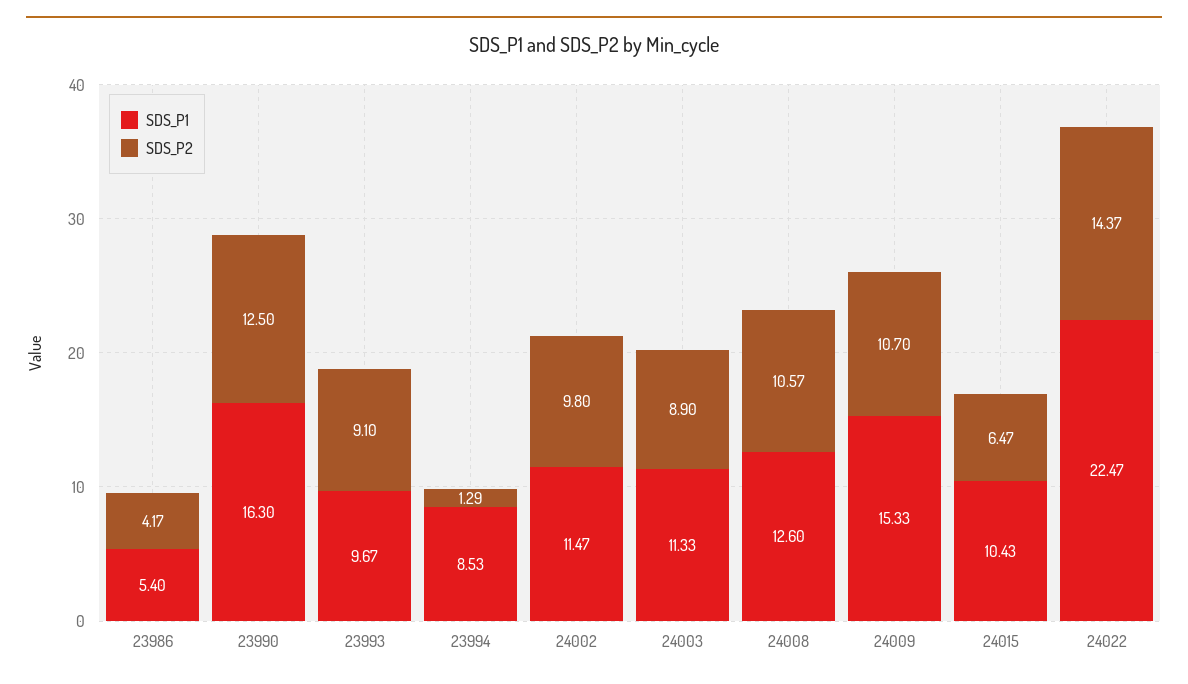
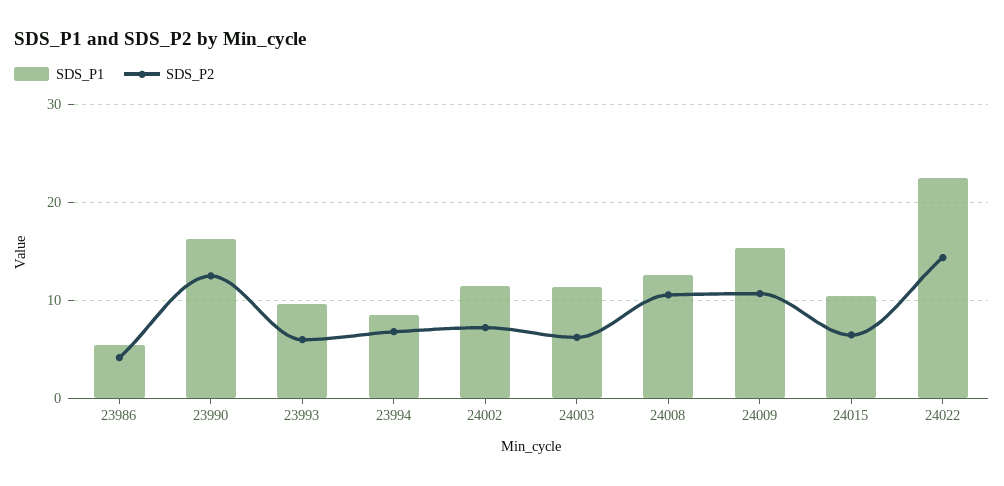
  {
    "SDS_P1": {
      "23986": 5.4,
      "23990": 16.3,
      "23993": 9.67,
      "23994": 8.53,
      "24002": 11.47,
      "24003": 11.33,
      "24008": 12.6,
      "24009": 15.33,
      "24015": 10.43,
      "24022": 22.47
    },
    "SDS_P2": {
      "23986": 4.17,
      "23990": 12.5,
-     "23993": 9.1,
+     "23993": 6,
-     "23994": 1.29,
+     "23994": 7,
-     "24002": 9.8,
+     "24002": 7,
-     "24003": 8.9,
+     "24003": 6,
      "24008": 10.57,
      "24009": 10.7,
      "24015": 6.47,
      "24022": 14.37
    }
  }

